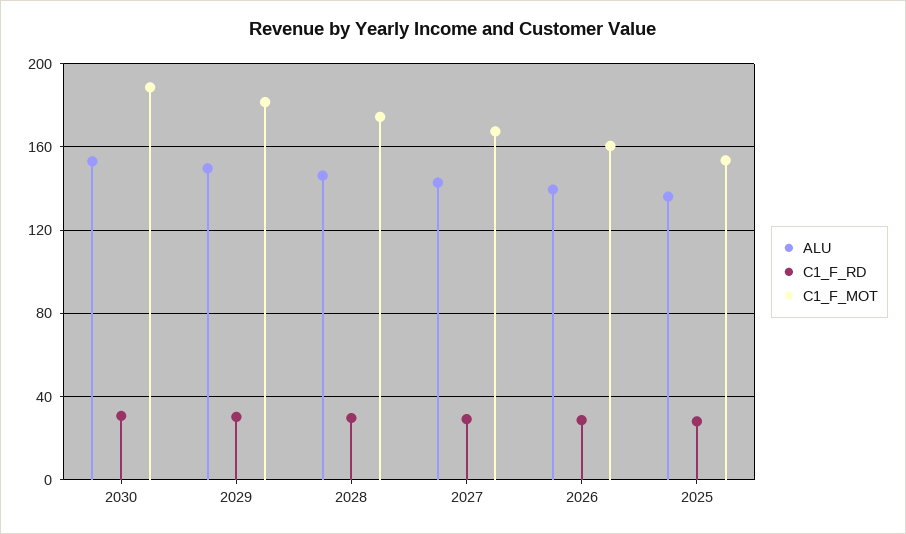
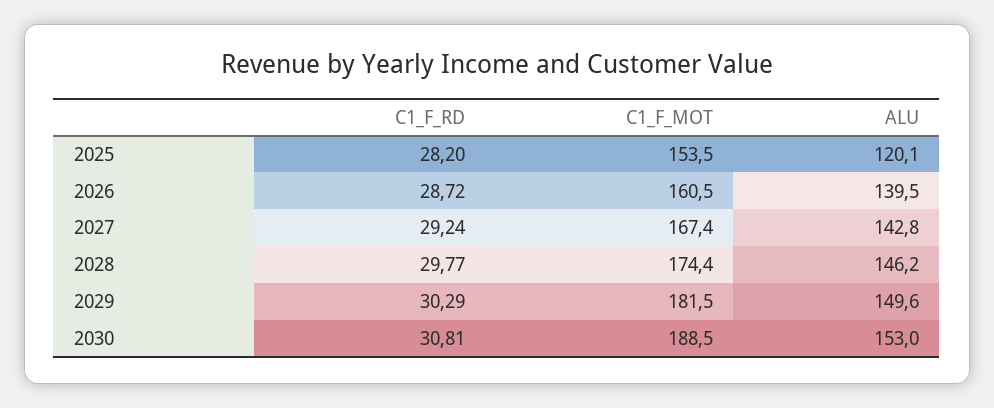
  {
    "ALU": {
      "2030": 153,
      "2029": 149.6,
      "2028": 146.2,
      "2027": 142.8,
      "2026": 139.5,
-     "2025": 135
+     "2025": 120.1
    },
    "C1_F_RD": {
      "2030": 30.81,
      "2029": 30.29,
      "2028": 29.77,
      "2027": 29.24,
      "2026": 28.72,
      "2025": 28.2
    },
    "C1_F_MOT": {
      "2030": 188.5,
      "2029": 181.5,
      "2028": 174.4,
      "2027": 167.4,
      "2026": 160.5,
      "2025": 153.5
    }
  }

